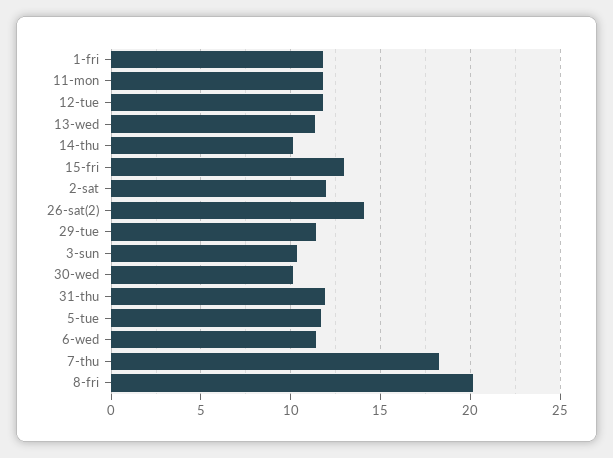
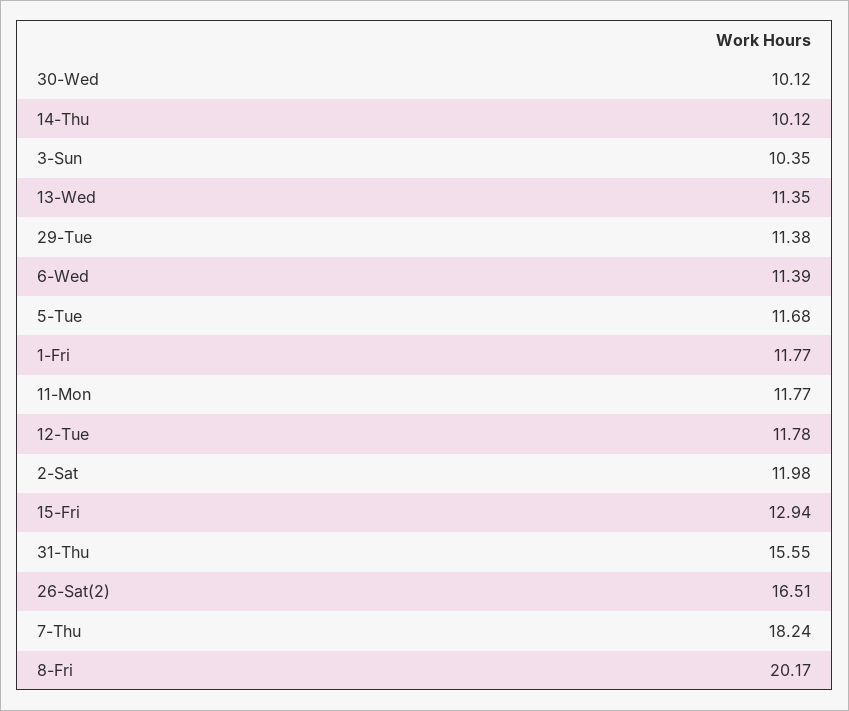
  {
    "1-fri": 11.77,
    "11-mon": 11.77,
    "12-tue": 11.78,
    "13-wed": 11.35,
    "14-thu": 10.12,
    "15-fri": 12.94,
    "2-sat": 11.98,
-   "26-sat(2)": 14,
+   "26-sat(2)": 16.51,
    "29-tue": 11.38,
    "3-sun": 10.35,
    "30-wed": 10.12,
-   "31-thu": 12,
+   "31-thu": 15.55,
    "5-tue": 11.68,
    "6-wed": 11.39,
    "7-thu": 18.24,
    "8-fri": 20.17
  }

